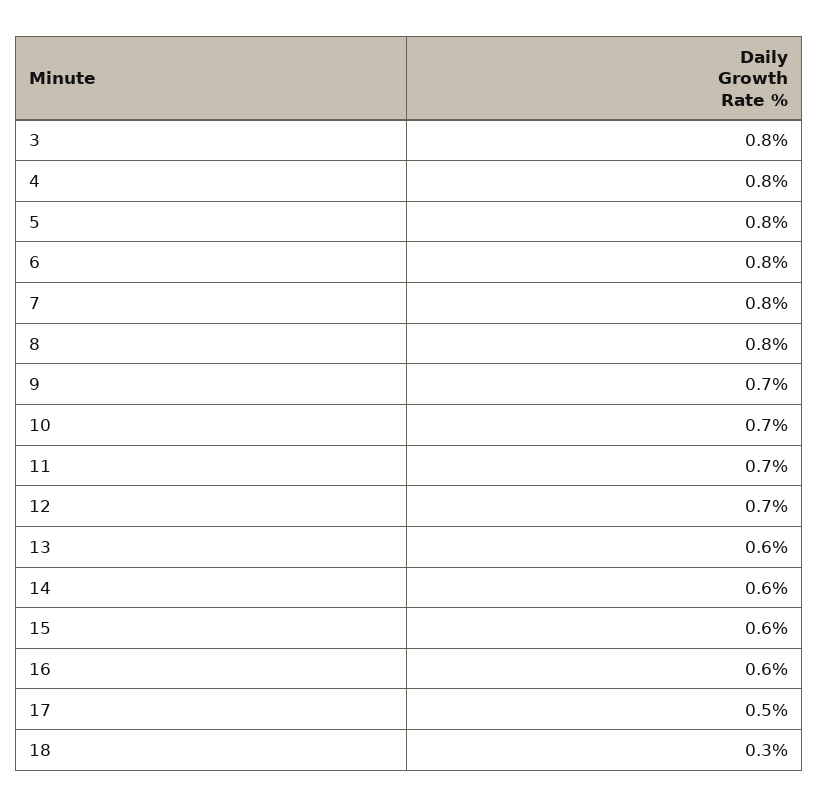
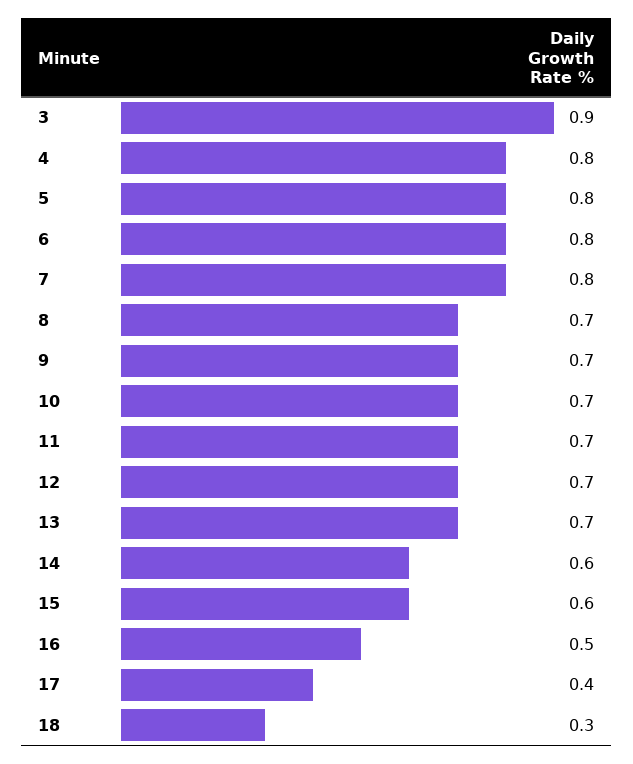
  {
-   "3": 0.8,
+   "3": 0.9,
    "4": 0.8,
    "5": 0.8,
    "6": 0.8,
    "7": 0.8,
-   "8": 0.8,
+   "8": 0.7,
    "9": 0.7,
    "10": 0.7,
    "11": 0.7,
    "12": 0.7,
-   "13": 0.6,
+   "13": 0.7,
    "14": 0.6,
    "15": 0.6,
-   "16": 0.6,
+   "16": 0.5,
-   "17": 0.5,
+   "17": 0.4,
    "18": 0.3
  }

